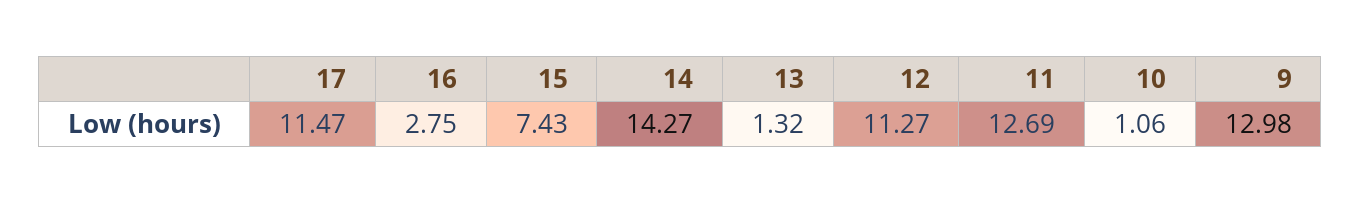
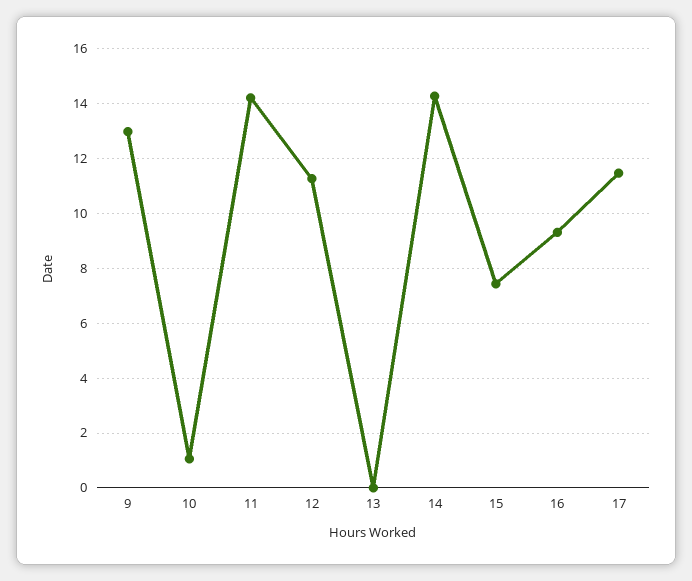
  {
    "17": 11.47,
-   "16": 2.75,
+   "16": 9.25,
    "15": 7.43,
    "14": 14.27,
-   "13": 1.32,
+   "13": 0,
    "12": 11.27,
-   "11": 12.69,
+   "11": 14.25,
    "10": 1.06,
    "9": 12.98
  }

